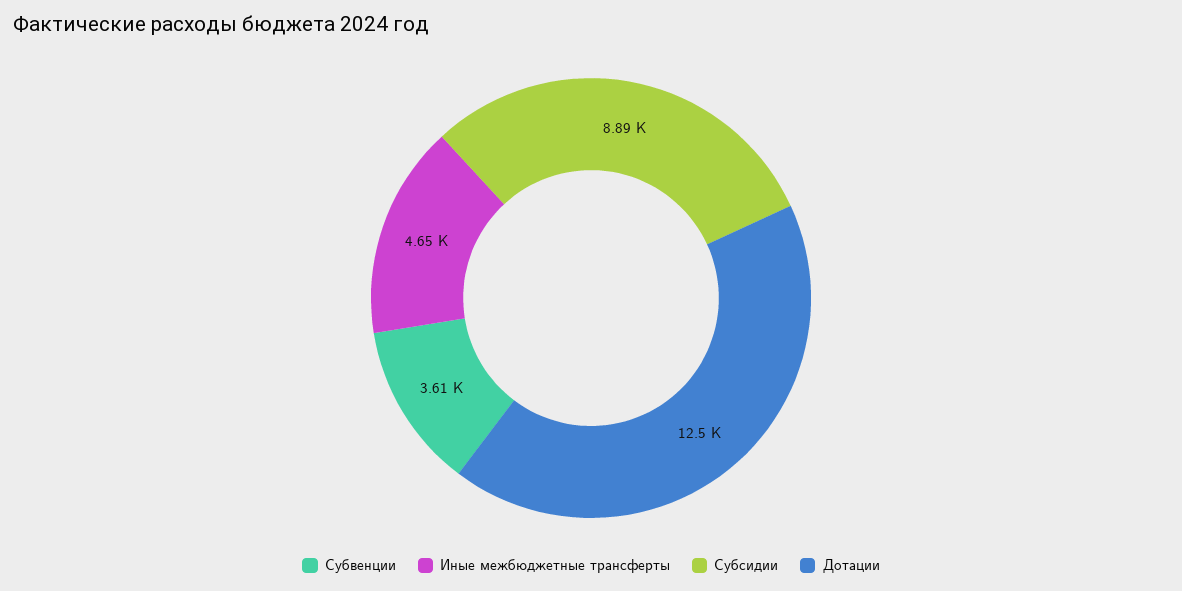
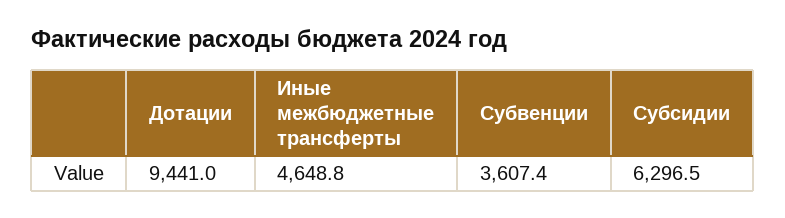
  {
    "Субвенции": 3607.4,
    "Иные межбюджетные трансферты": 4648.8,
-   "Субсидии": 8890,
+   "Субсидии": 6296.5,
-   "Дотации": 12500
+   "Дотации": 9441
  }

